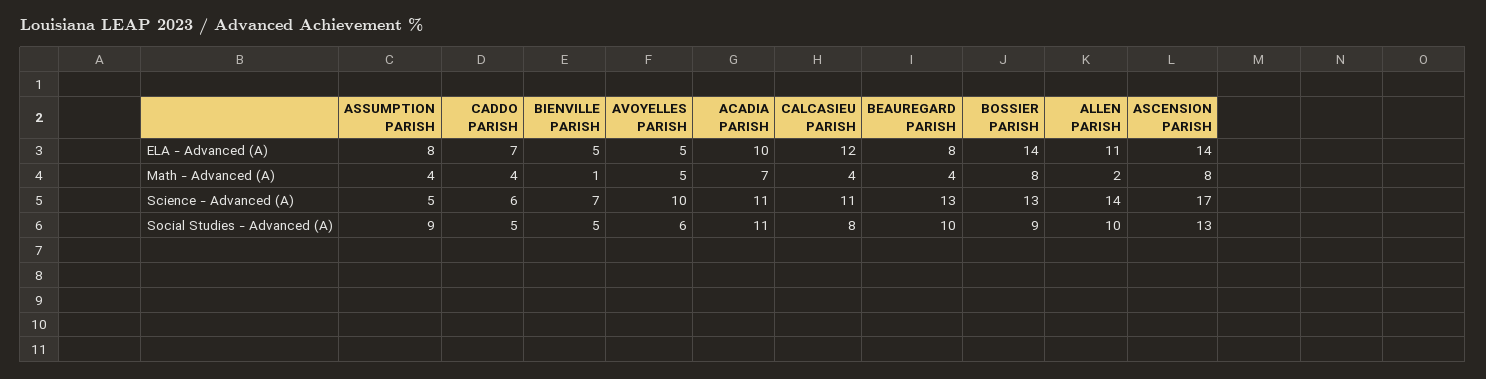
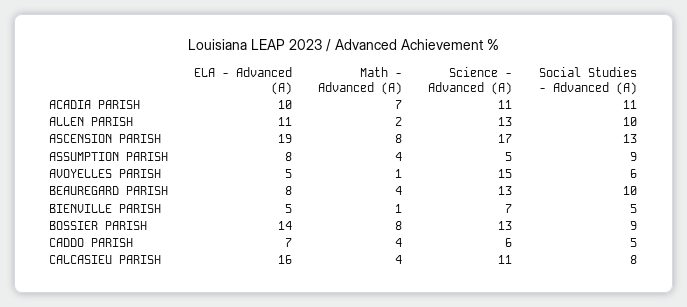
  {
    "ASSUMPTION PARISH": {
      "ELA - Advanced (A)": 8,
      "Math - Advanced (A)": 4,
      "Science - Advanced (A)": 5,
      "Social Studies - Advanced (A)": 9
    },
    "CADDO PARISH": {
      "ELA - Advanced (A)": 7,
      "Math - Advanced (A)": 4,
      "Science - Advanced (A)": 6,
      "Social Studies - Advanced (A)": 5
    },
    "BIENVILLE PARISH": {
      "ELA - Advanced (A)": 5,
      "Math - Advanced (A)": 1,
      "Science - Advanced (A)": 7,
      "Social Studies - Advanced (A)": 5
    },
    "AVOYELLES PARISH": {
      "ELA - Advanced (A)": 5,
-     "Math - Advanced (A)": 5,
+     "Math - Advanced (A)": 1,
-     "Science - Advanced (A)": 10,
+     "Science - Advanced (A)": 15,
      "Social Studies - Advanced (A)": 6
    },
    "ACADIA PARISH": {
      "ELA - Advanced (A)": 10,
      "Math - Advanced (A)": 7,
      "Science - Advanced (A)": 11,
      "Social Studies - Advanced (A)": 11
    },
    "CALCASIEU PARISH": {
-     "ELA - Advanced (A)": 12,
+     "ELA - Advanced (A)": 16,
      "Math - Advanced (A)": 4,
      "Science - Advanced (A)": 11,
      "Social Studies - Advanced (A)": 8
    },
    "BEAUREGARD PARISH": {
      "ELA - Advanced (A)": 8,
      "Math - Advanced (A)": 4,
      "Science - Advanced (A)": 13,
      "Social Studies - Advanced (A)": 10
    },
    "BOSSIER PARISH": {
      "ELA - Advanced (A)": 14,
      "Math - Advanced (A)": 8,
      "Science - Advanced (A)": 13,
      "Social Studies - Advanced (A)": 9
    },
    "ALLEN PARISH": {
      "ELA - Advanced (A)": 11,
      "Math - Advanced (A)": 2,
-     "Science - Advanced (A)": 14,
+     "Science - Advanced (A)": 13,
      "Social Studies - Advanced (A)": 10
    },
    "ASCENSION PARISH": {
-     "ELA - Advanced (A)": 14,
+     "ELA - Advanced (A)": 19,
      "Math - Advanced (A)": 8,
      "Science - Advanced (A)": 17,
      "Social Studies - Advanced (A)": 13
    }
  }

